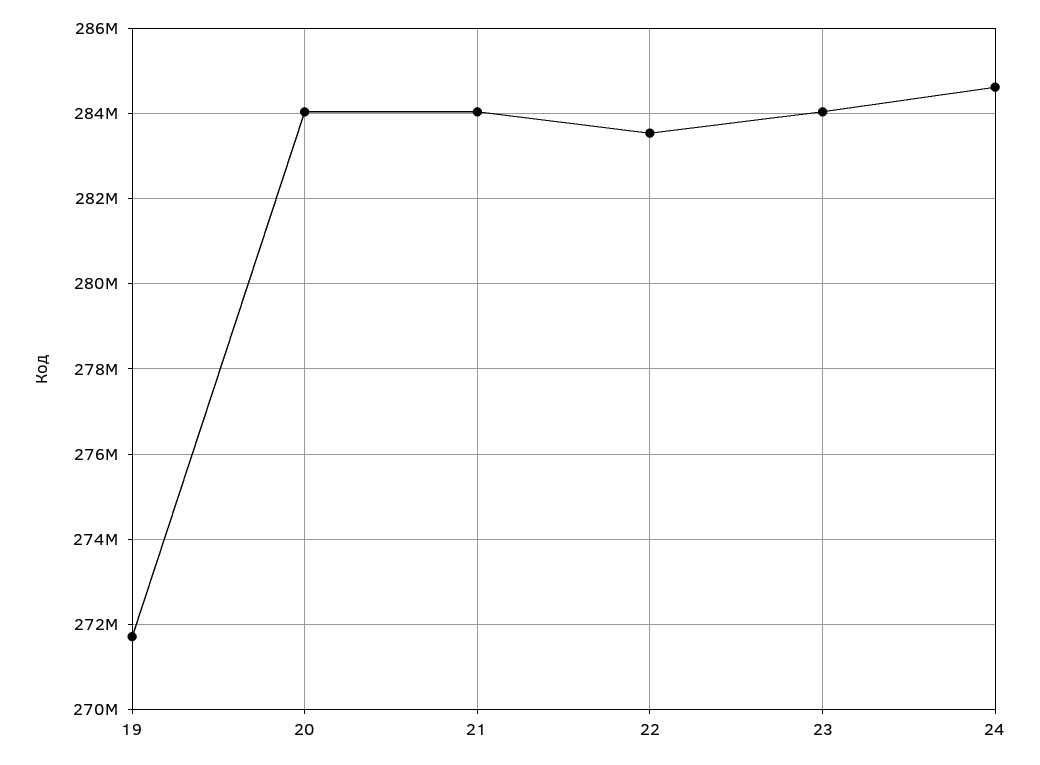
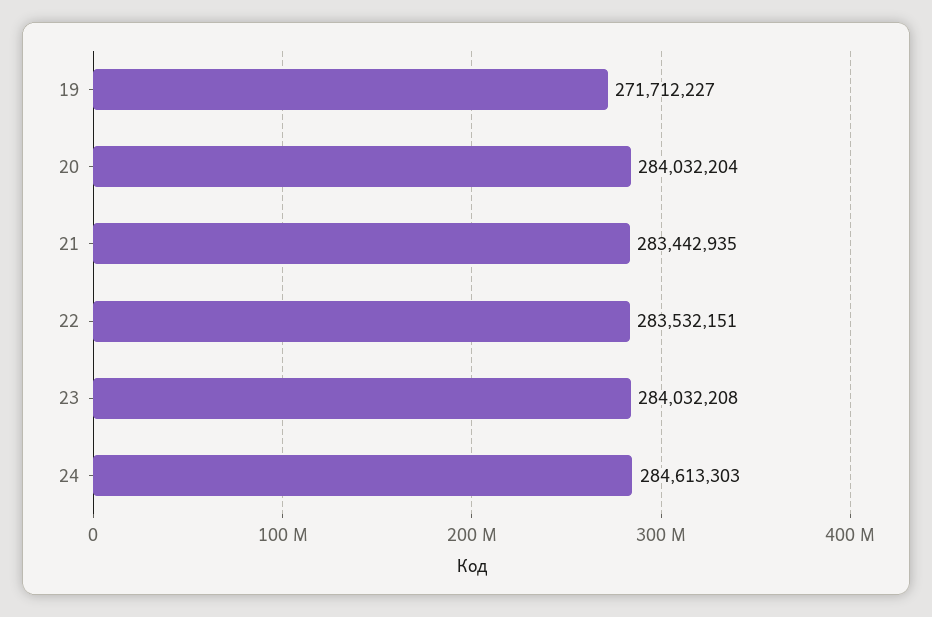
  {
    "19": 271712227,
    "20": 284032204,
-   "21": 284000000,
+   "21": 283442935,
    "22": 283532151,
    "23": 284032208,
    "24": 284613303
  }

